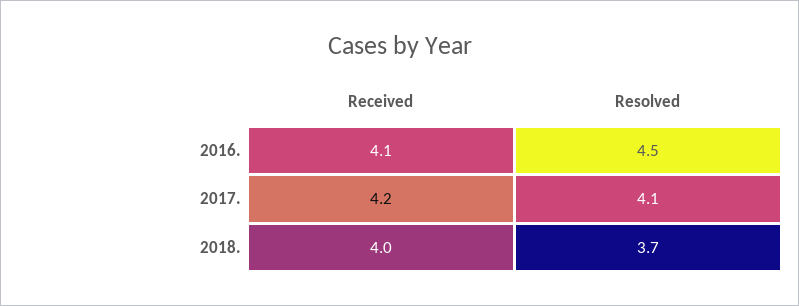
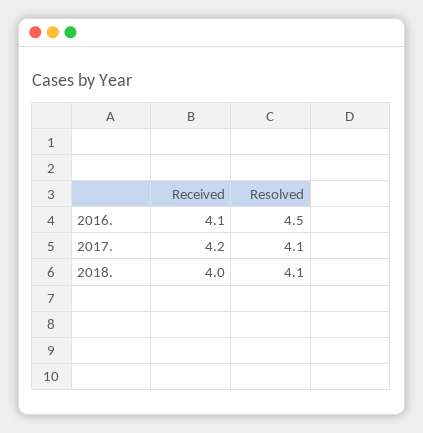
  {
    "Received": {
      "2016.": 4.1,
      "2017.": 4.2,
      "2018.": 4
    },
    "Resolved": {
      "2016.": 4.5,
      "2017.": 4.1,
-     "2018.": 3.7
+     "2018.": 4.1
    }
  }

